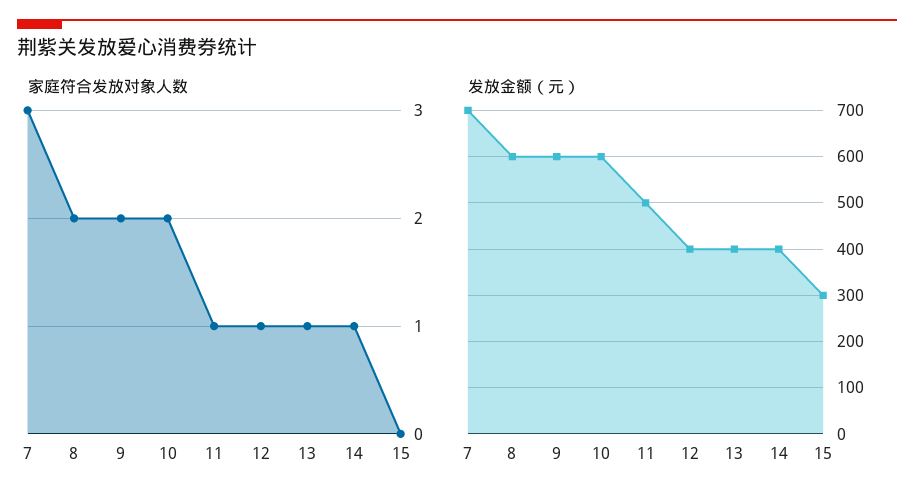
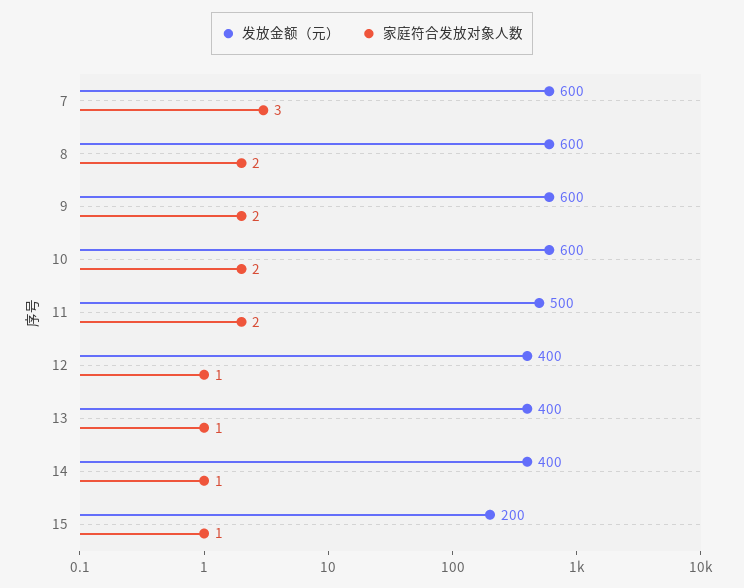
  {
    "家庭符合发放对象人数": {
      "7": 3,
      "8": 2,
      "9": 2,
      "10": 2,
-     "11": 1,
+     "11": 2,
      "12": 1,
      "13": 1,
      "14": 1,
-     "15": 0
+     "15": 1
    },
    "发放金额（元）": {
-     "7": 700,
+     "7": 600,
      "8": 600,
      "9": 600,
      "10": 600,
      "11": 500,
      "12": 400,
      "13": 400,
      "14": 400,
-     "15": 300
+     "15": 200
    }
  }

